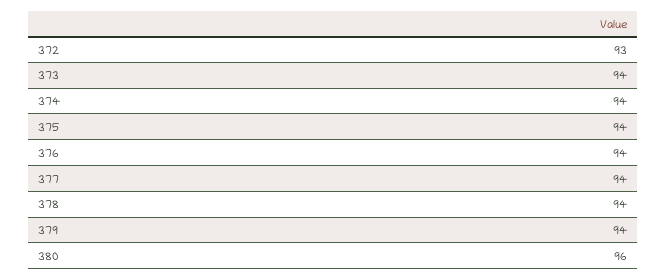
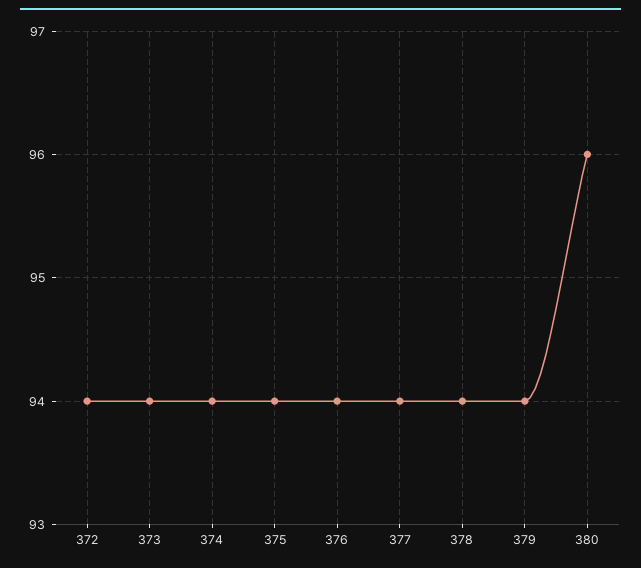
  {
-   "372": 93,
+   "372": 94,
    "373": 94,
    "374": 94,
    "375": 94,
    "376": 94,
    "377": 94,
    "378": 94,
    "379": 94,
    "380": 96
  }

